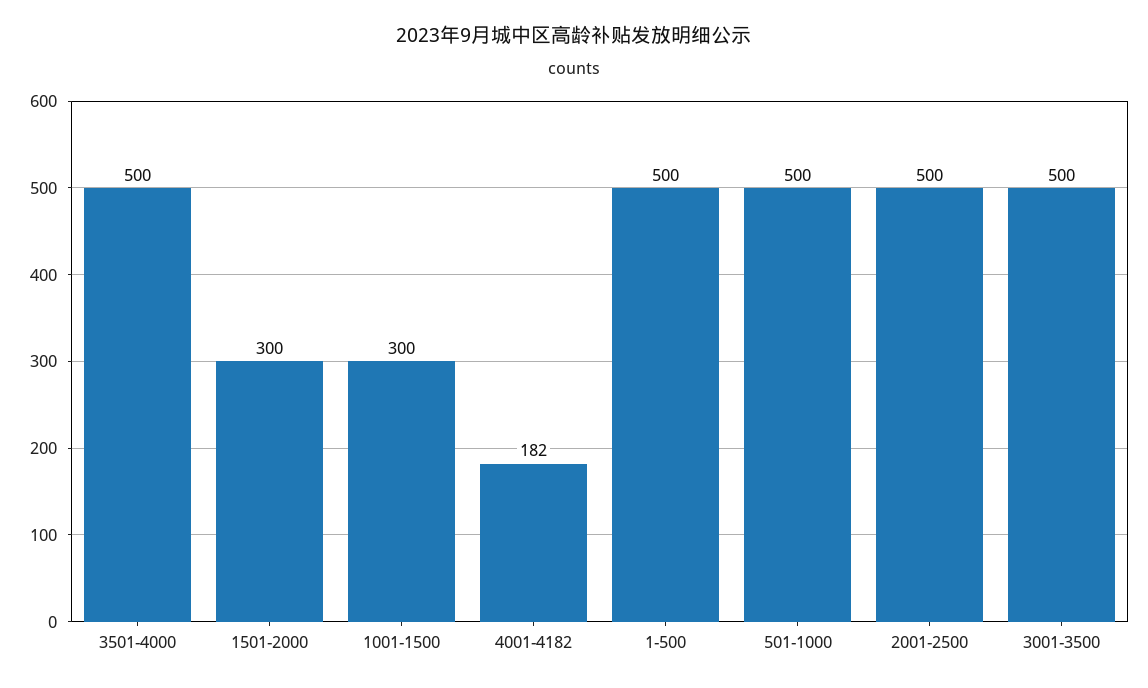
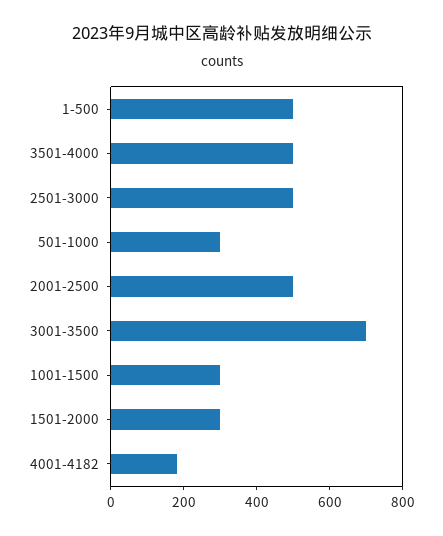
  {
    "3501-4000": 500,
    "1501-2000": 300,
    "1001-1500": 300,
    "4001-4182": 182,
    "1-500": 500,
-   "501-1000": 500,
+   "501-1000": 300,
    "2001-2500": 500,
-   "3001-3500": 500
+   "3001-3500": 700,
+   "2501-3000": 500
  }

